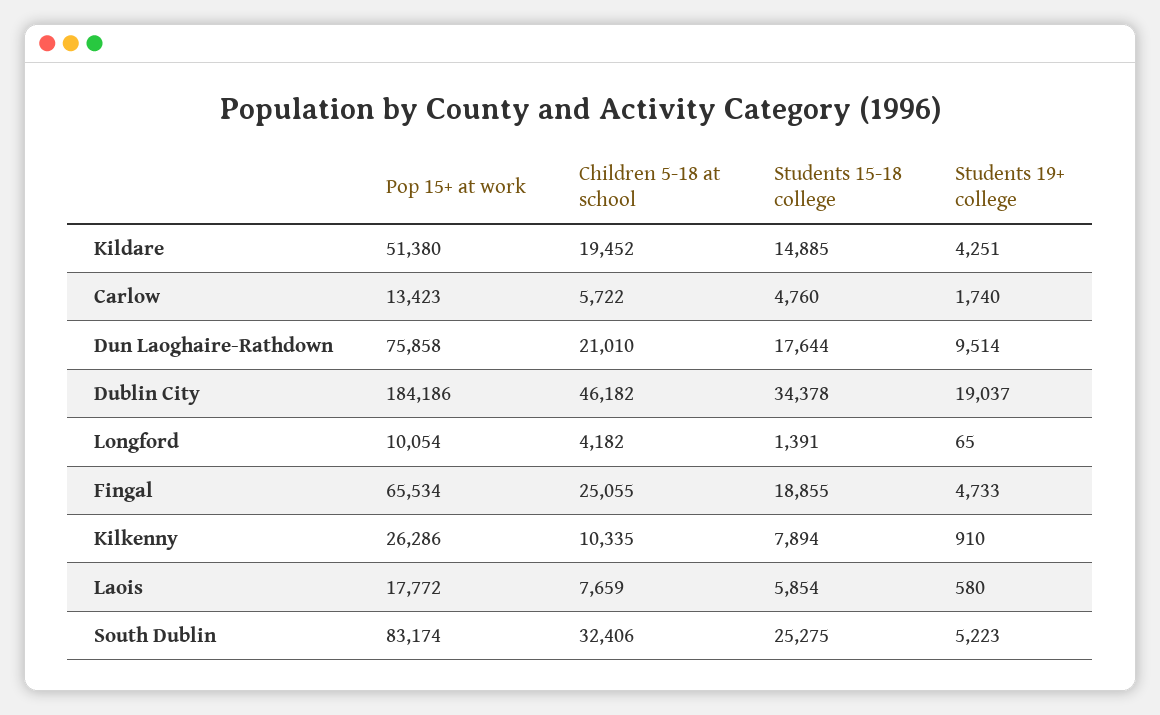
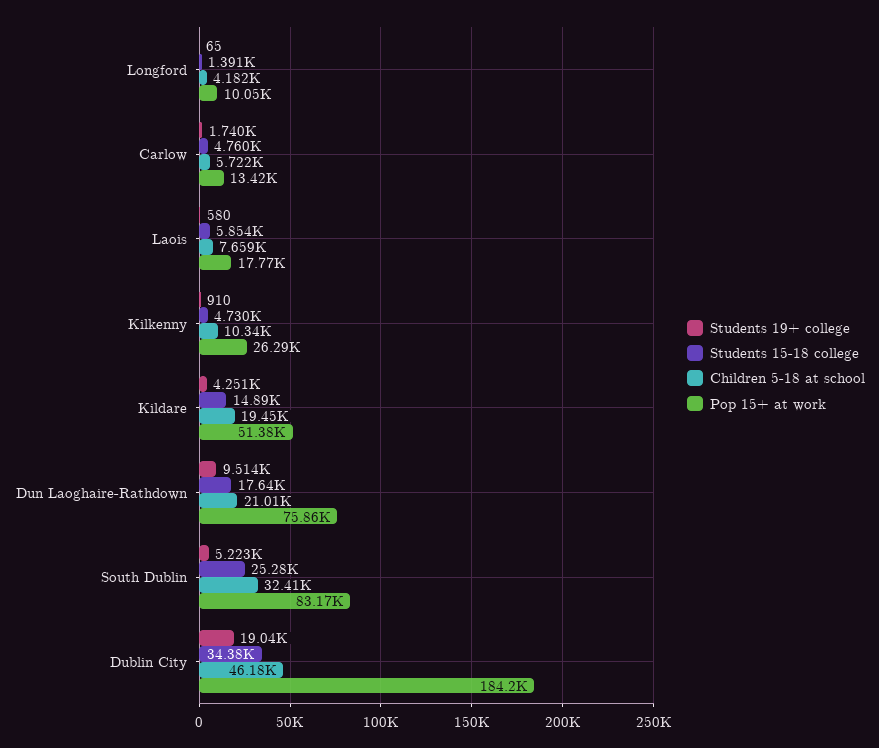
  {
    "Pop 15+ at work": {
      "Kildare": 51380,
      "Carlow": 13423,
      "Dun Laoghaire-Rathdown": 75858,
      "Dublin City": 184186,
      "Longford": 10054,
-     "Fingal": 65534,
      "Kilkenny": 26286,
      "Laois": 17772,
      "South Dublin": 83174
    },
    "Children 5-18 at school": {
      "Kildare": 19452,
      "Carlow": 5722,
      "Dun Laoghaire-Rathdown": 21010,
      "Dublin City": 46182,
      "Longford": 4182,
-     "Fingal": 25055,
      "Kilkenny": 10335,
      "Laois": 7659,
      "South Dublin": 32406
    },
    "Students 15-18 college": {
      "Kildare": 14885,
      "Carlow": 4760,
      "Dun Laoghaire-Rathdown": 17644,
      "Dublin City": 34378,
      "Longford": 1391,
-     "Fingal": 18855,
-     "Kilkenny": 7894,
+     "Kilkenny": 4730,
      "Laois": 5854,
      "South Dublin": 25275
    },
    "Students 19+ college": {
      "Kildare": 4251,
      "Carlow": 1740,
      "Dun Laoghaire-Rathdown": 9514,
      "Dublin City": 19037,
      "Longford": 65,
-     "Fingal": 4733,
      "Kilkenny": 910,
      "Laois": 580,
      "South Dublin": 5223
    }
  }

